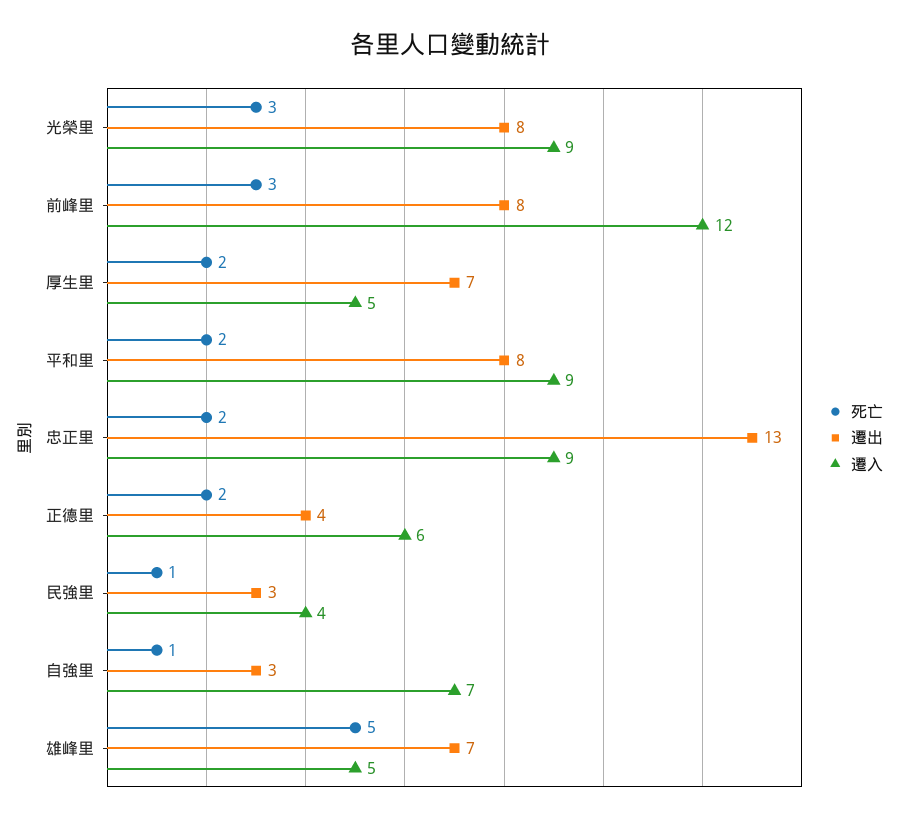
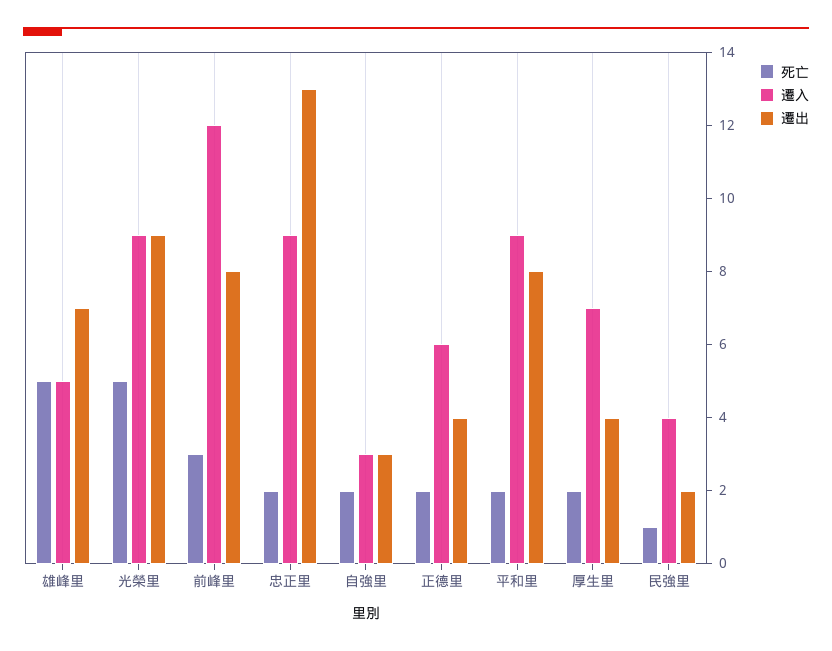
  {
    "死亡": {
-     "光榮里": 3,
+     "光榮里": 5,
      "前峰里": 3,
      "厚生里": 2,
      "平和里": 2,
      "忠正里": 2,
      "正德里": 2,
      "民強里": 1,
-     "自強里": 1,
+     "自強里": 2,
      "雄峰里": 5
    },
    "遷出": {
-     "光榮里": 8,
+     "光榮里": 9,
      "前峰里": 8,
-     "厚生里": 7,
+     "厚生里": 4,
      "平和里": 8,
      "忠正里": 13,
      "正德里": 4,
-     "民強里": 3,
+     "民強里": 2,
      "自強里": 3,
      "雄峰里": 7
    },
    "遷入": {
      "光榮里": 9,
      "前峰里": 12,
-     "厚生里": 5,
+     "厚生里": 7,
      "平和里": 9,
      "忠正里": 9,
      "正德里": 6,
      "民強里": 4,
-     "自強里": 7,
+     "自強里": 3,
      "雄峰里": 5
    }
  }

